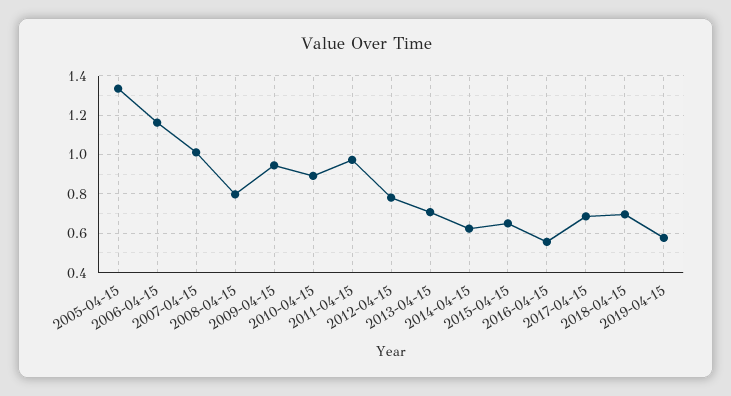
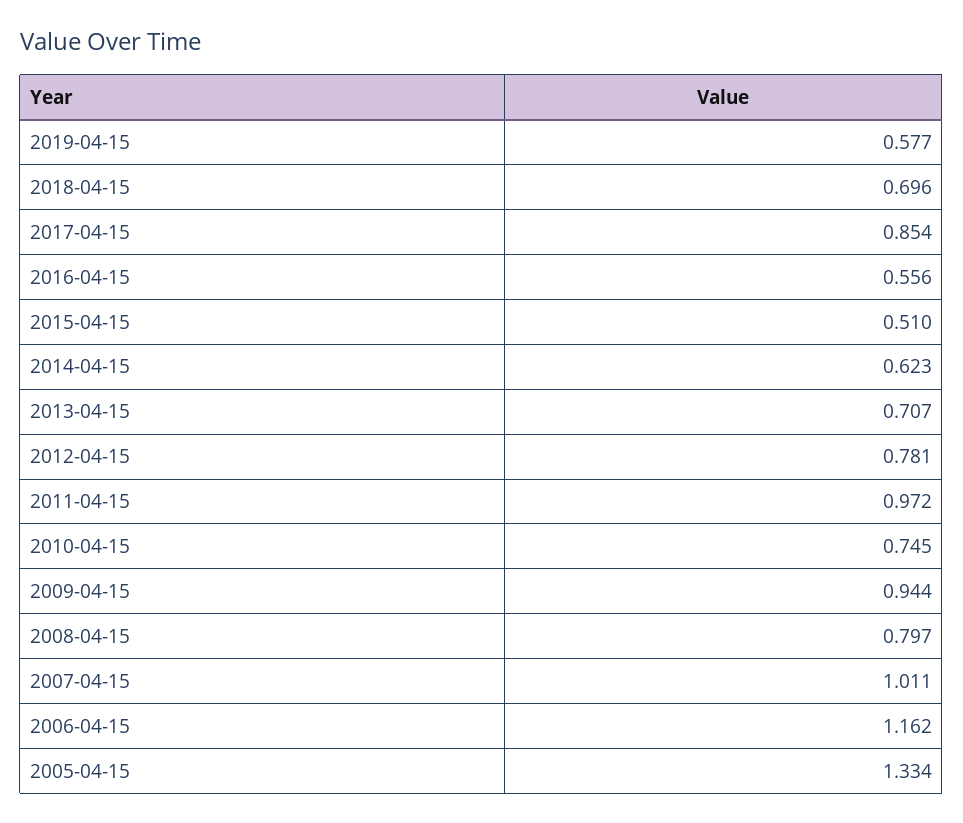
  {
    "2005-04-15": 1.334,
    "2006-04-15": 1.162,
    "2007-04-15": 1.011,
    "2008-04-15": 0.797,
    "2009-04-15": 0.944,
-   "2010-04-15": 0.9,
+   "2010-04-15": 0.745,
    "2011-04-15": 0.972,
    "2012-04-15": 0.781,
    "2013-04-15": 0.707,
    "2014-04-15": 0.623,
-   "2015-04-15": 0.65,
+   "2015-04-15": 0.51,
    "2016-04-15": 0.556,
-   "2017-04-15": 0.7,
+   "2017-04-15": 0.854,
    "2018-04-15": 0.696,
    "2019-04-15": 0.577
  }

